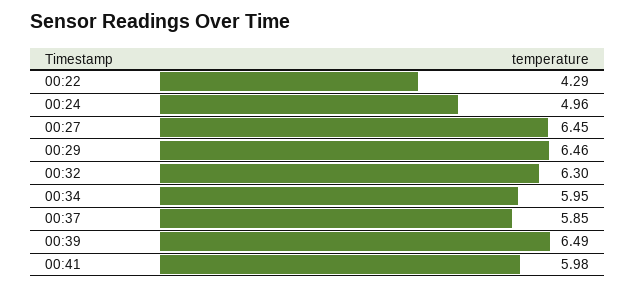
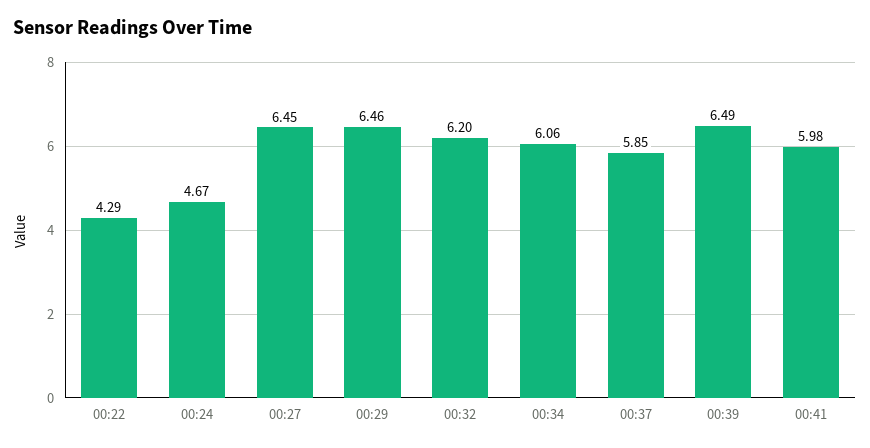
  {
    "00:22": 4.29,
-   "00:24": 4.96,
+   "00:24": 4.67,
    "00:27": 6.45,
    "00:29": 6.46,
-   "00:32": 6.3,
+   "00:32": 6.2,
-   "00:34": 5.95,
+   "00:34": 6.06,
    "00:37": 5.85,
    "00:39": 6.49,
    "00:41": 5.98
  }

